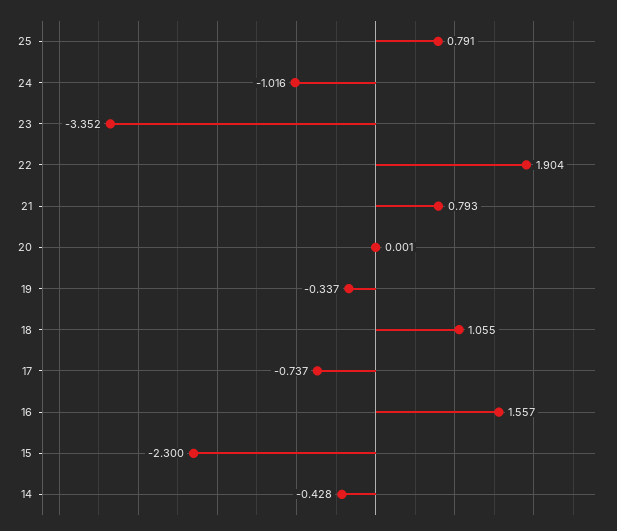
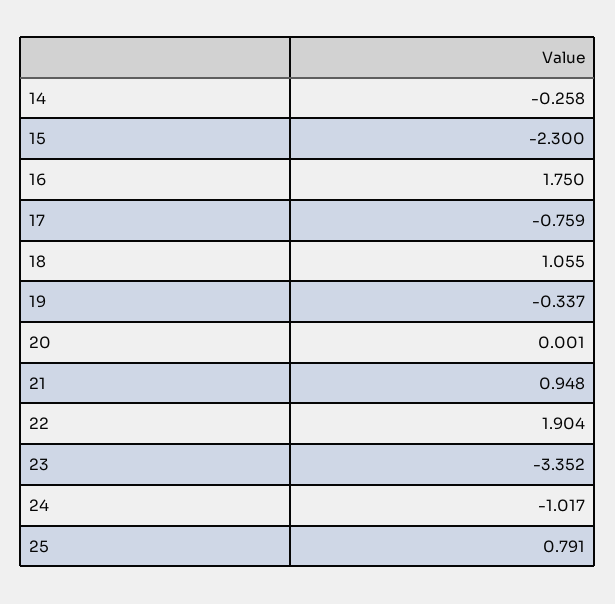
  {
    "25": 0.791,
-   "24": -1.016,
+   "24": -1.017,
    "23": -3.352,
    "22": 1.904,
-   "21": 0.793,
+   "21": 0.948,
    "20": 0.001,
    "19": -0.337,
    "18": 1.055,
-   "17": -0.737,
+   "17": -0.759,
-   "16": 1.557,
+   "16": 1.75,
    "15": -2.3,
-   "14": -0.428
+   "14": -0.258
  }

